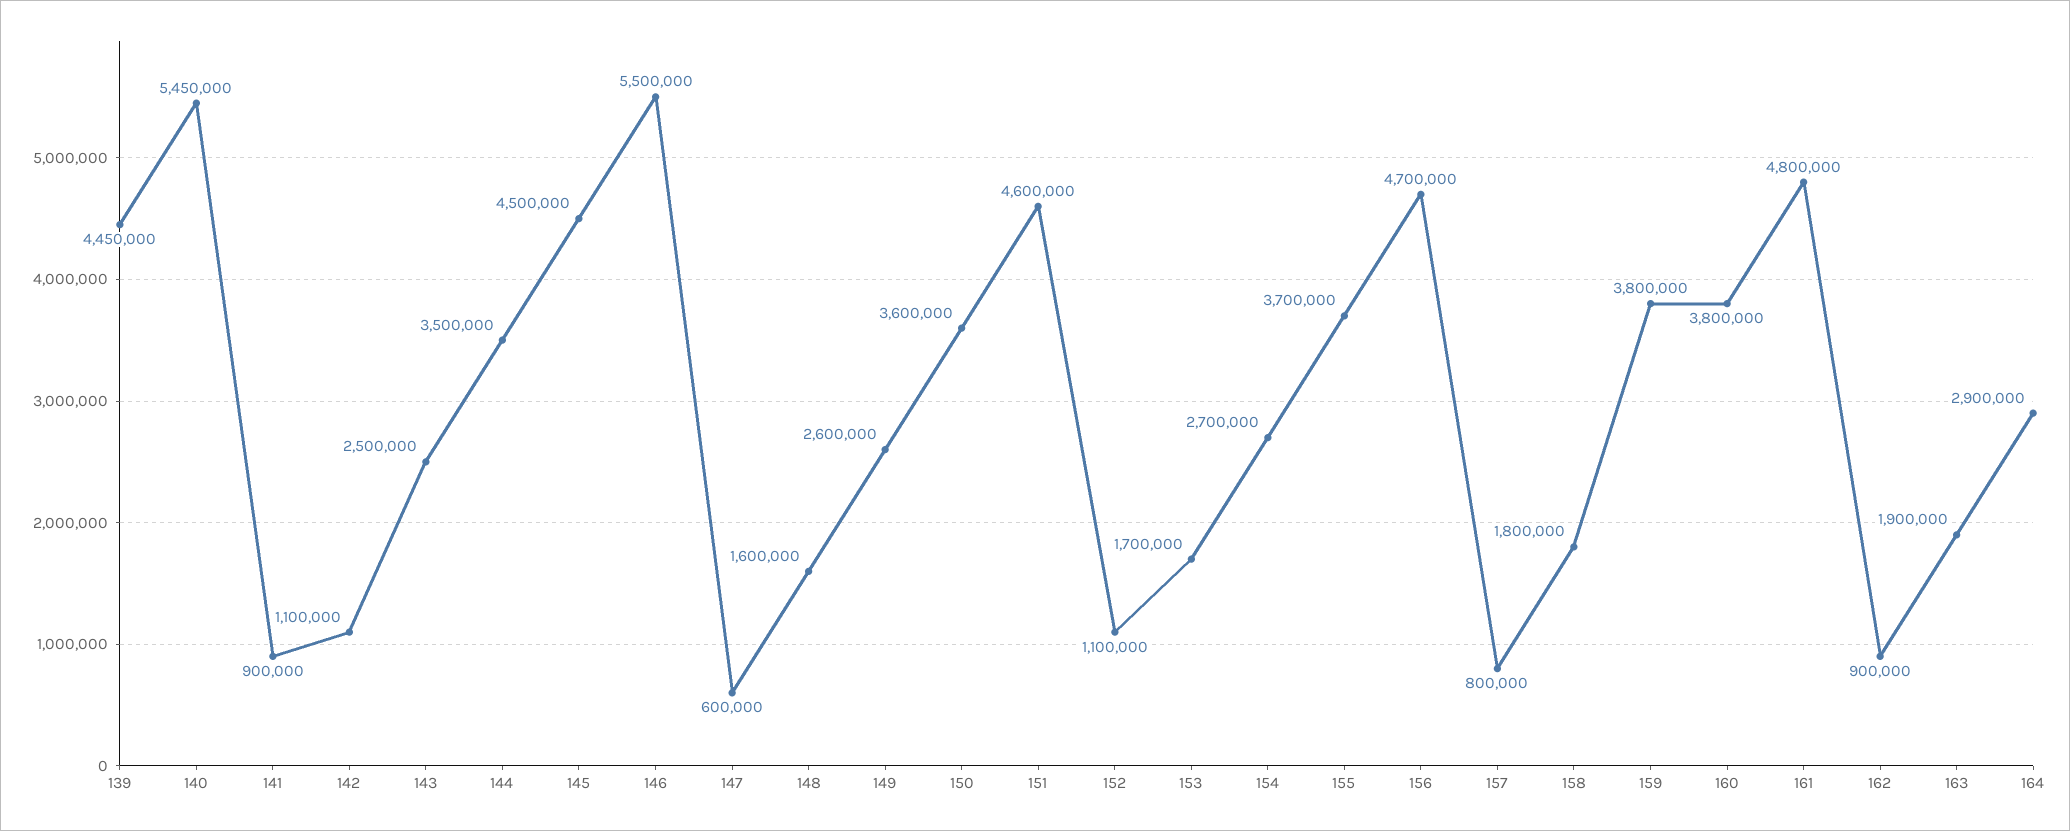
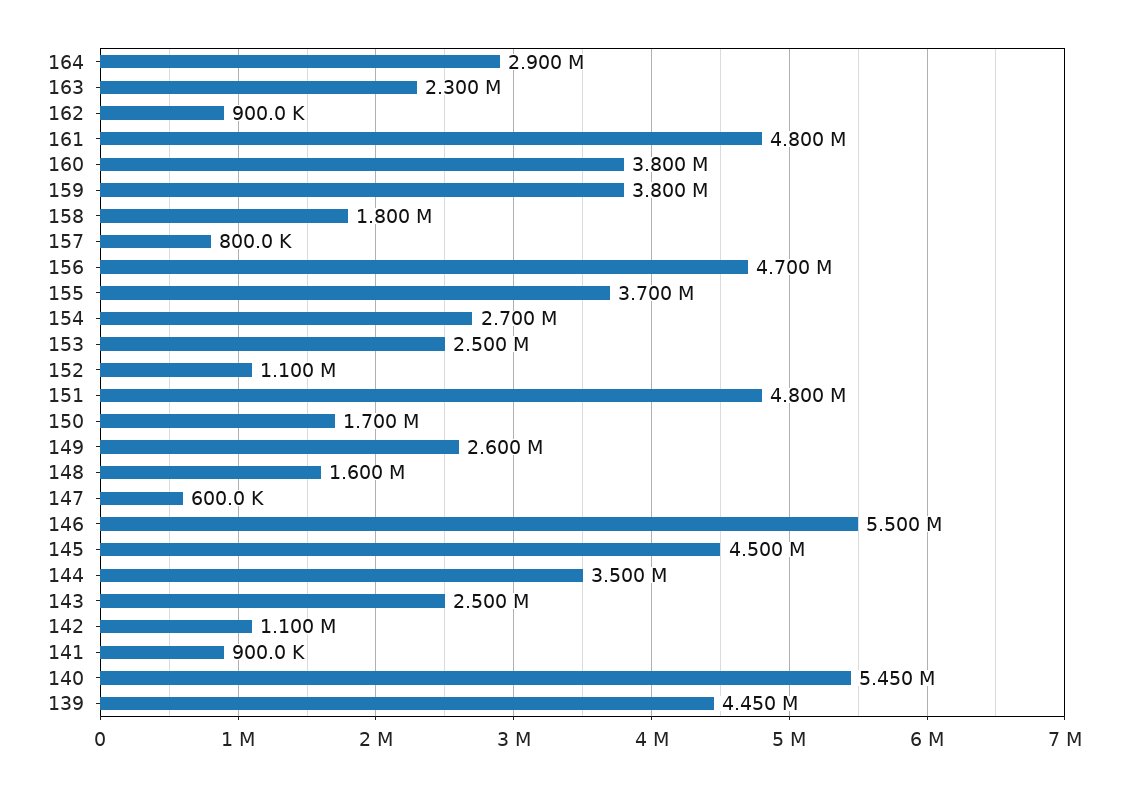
  {
    "139": 4450000,
    "140": 5450000,
    "141": 900000,
    "142": 1100000,
    "143": 2500000,
    "144": 3500000,
    "145": 4500000,
    "146": 5500000,
    "147": 600000,
    "148": 1600000,
    "149": 2600000,
-   "150": 3600000,
+   "150": 1700000,
-   "151": 4600000,
+   "151": 4800000,
    "152": 1100000,
-   "153": 1700000,
+   "153": 2500000,
    "154": 2700000,
    "155": 3700000,
    "156": 4700000,
    "157": 800000,
    "158": 1800000,
    "159": 3800000,
    "160": 3800000,
    "161": 4800000,
    "162": 900000,
-   "163": 1900000,
+   "163": 2300000,
    "164": 2900000
  }

